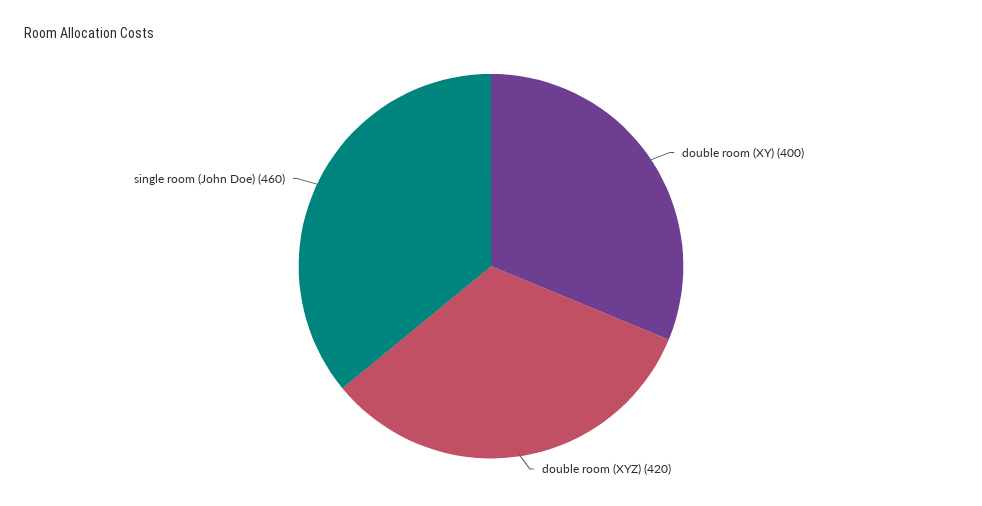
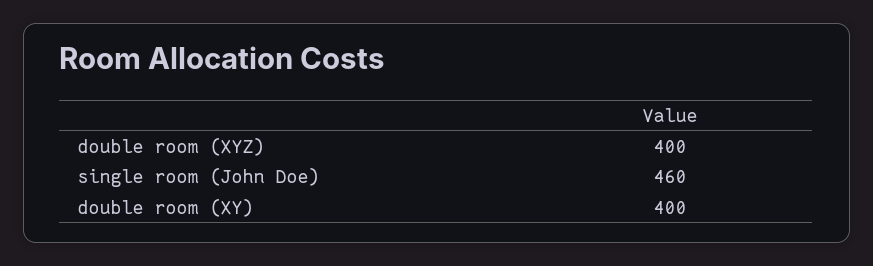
  {
    "double room (XY)": 400,
-   "double room (XYZ)": 420,
+   "double room (XYZ)": 400,
    "single room (John Doe)": 460
  }

